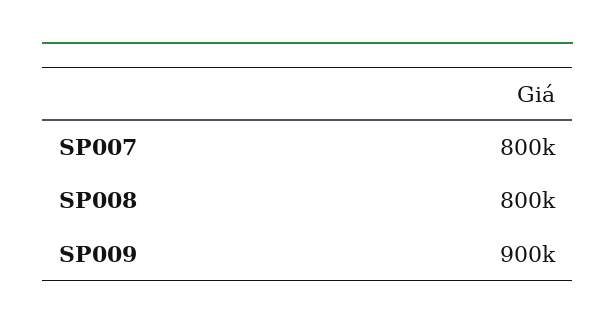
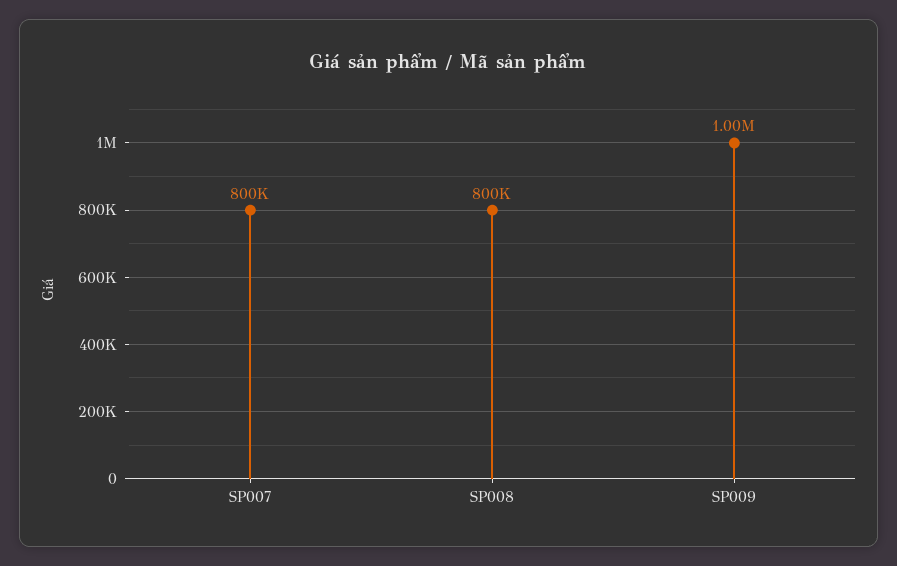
  {
    "SP007": 800000,
    "SP008": 800000,
-   "SP009": 900000
+   "SP009": 1000000
  }

